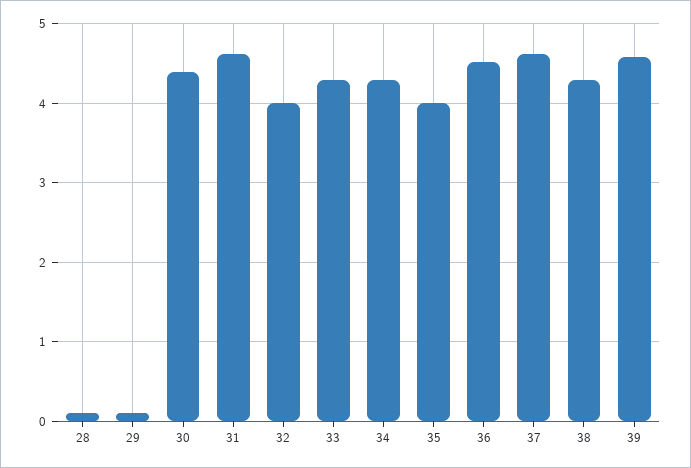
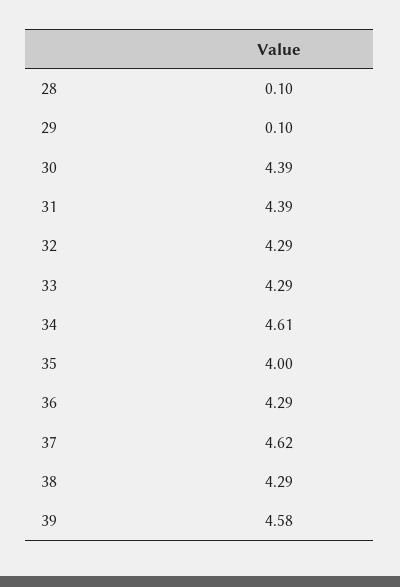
  {
    "28": 0.1,
    "29": 0.1,
    "30": 4.39,
-   "31": 4.6,
+   "31": 4.39,
-   "32": 4,
+   "32": 4.29,
    "33": 4.29,
-   "34": 4.3,
+   "34": 4.61,
    "35": 4,
-   "36": 4.5,
+   "36": 4.29,
    "37": 4.62,
    "38": 4.29,
    "39": 4.58
  }

